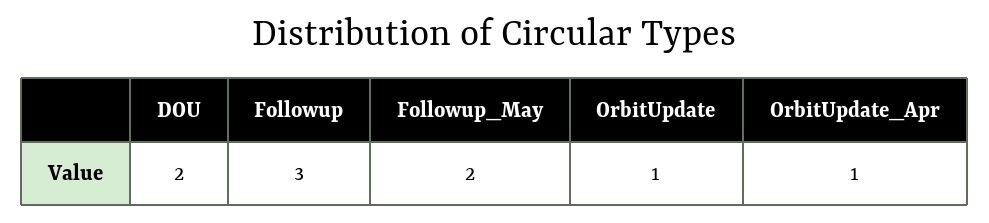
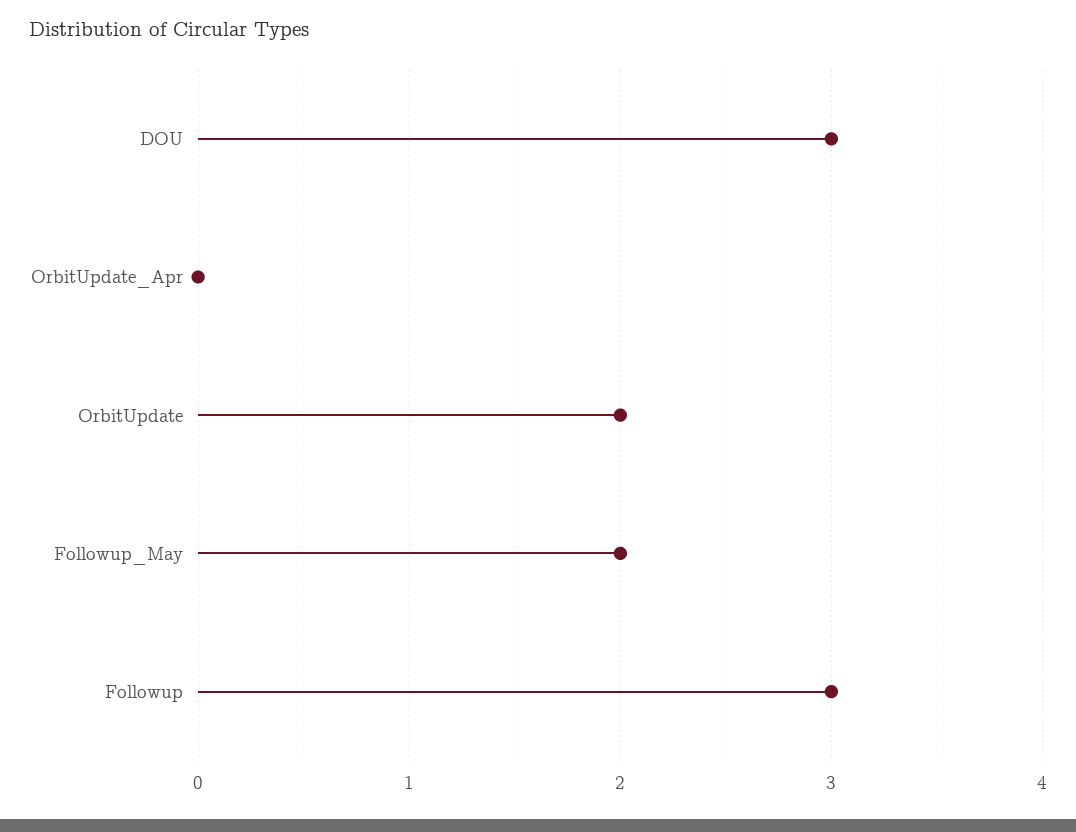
  {
-   "DOU": 2,
+   "DOU": 3,
    "Followup": 3,
    "Followup_May": 2,
-   "OrbitUpdate": 1,
+   "OrbitUpdate": 2,
-   "OrbitUpdate_Apr": 1
+   "OrbitUpdate_Apr": 0
  }

